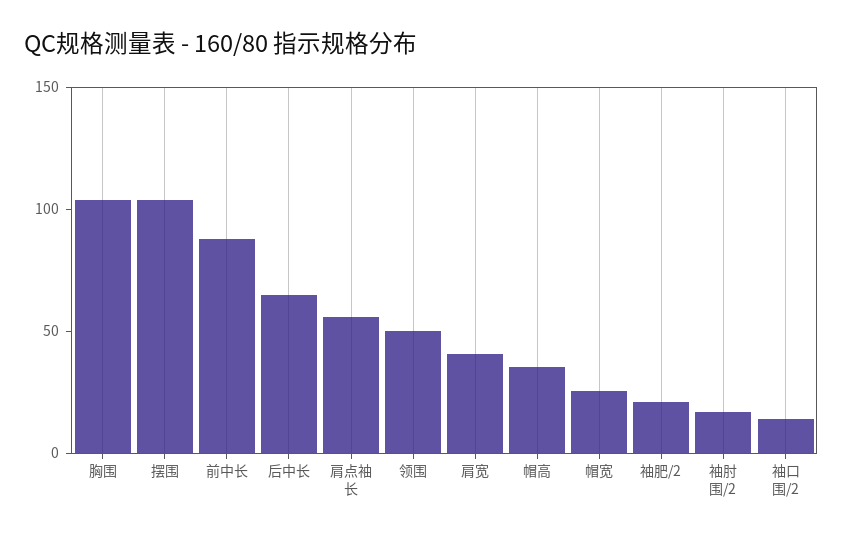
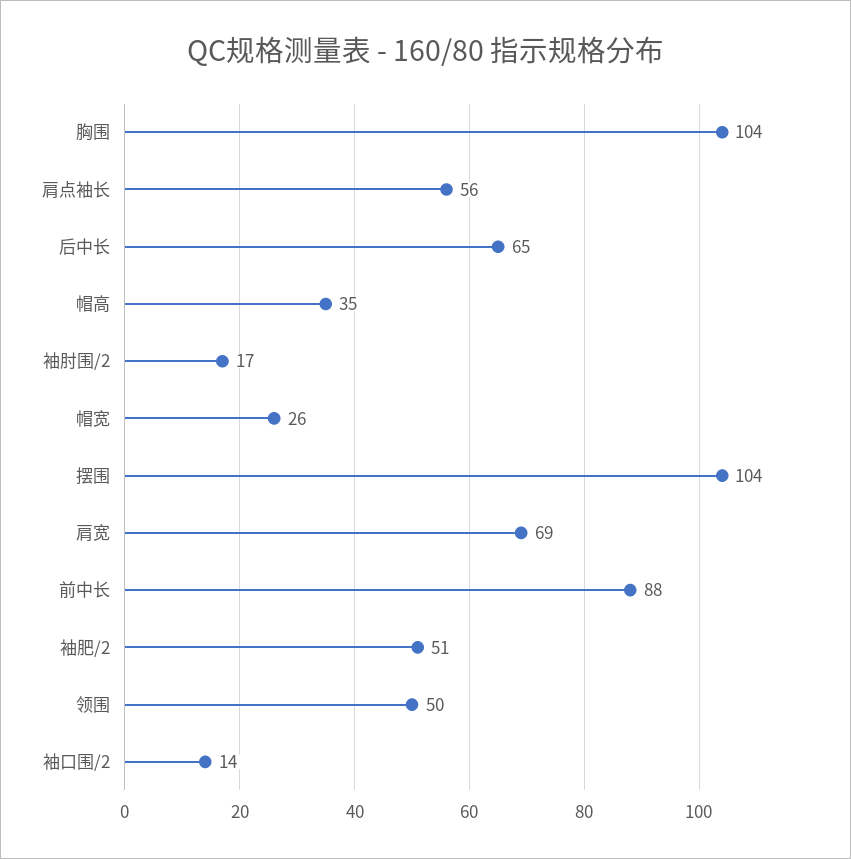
  {
    "胸围": 104,
    "摆围": 104,
    "前中长": 88,
    "后中长": 65,
    "肩点袖长": 56,
    "领围": 50,
-   "肩宽": 40,
+   "肩宽": 69,
    "帽高": 35,
    "帽宽": 26,
-   "袖肥/2": 20,
+   "袖肥/2": 51,
    "袖肘围/2": 17,
    "袖口围/2": 14
  }

